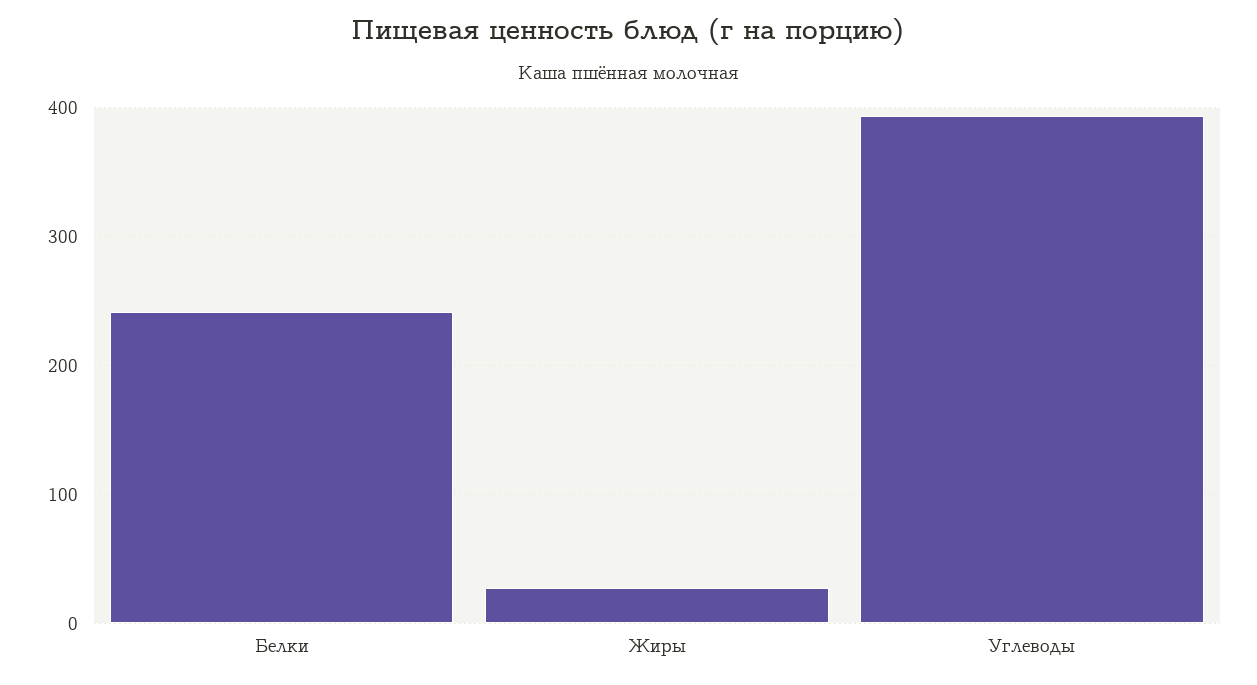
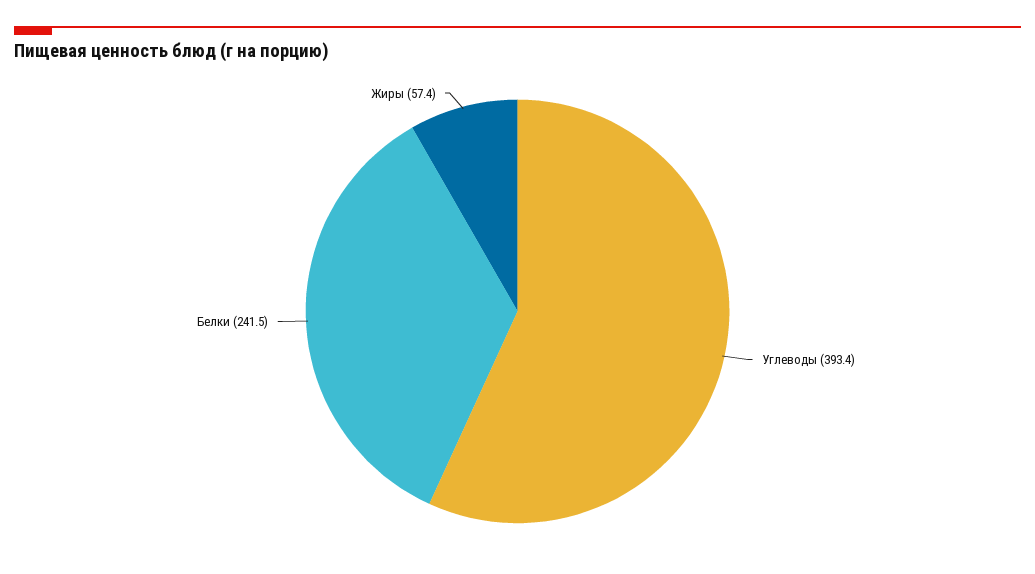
  {
    "Белки": 241.5,
-   "Жиры": 30,
+   "Жиры": 57.4,
    "Углеводы": 393.4
  }

